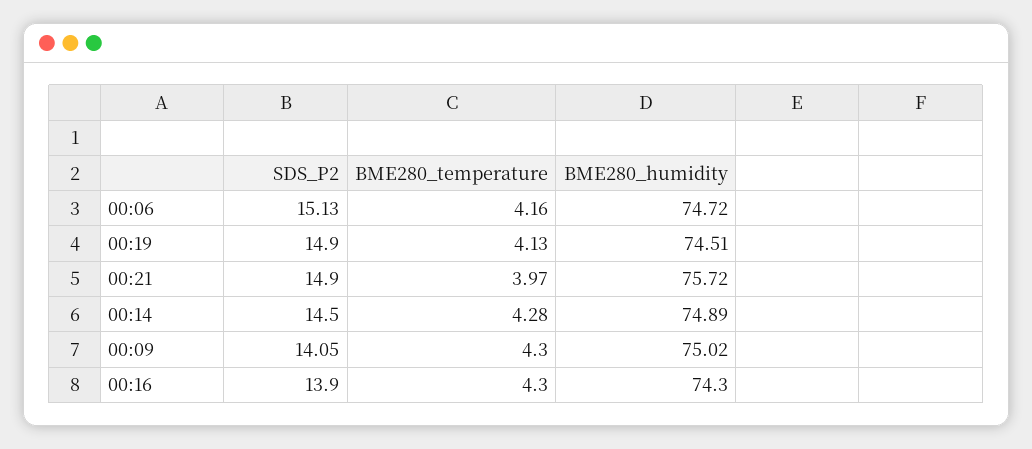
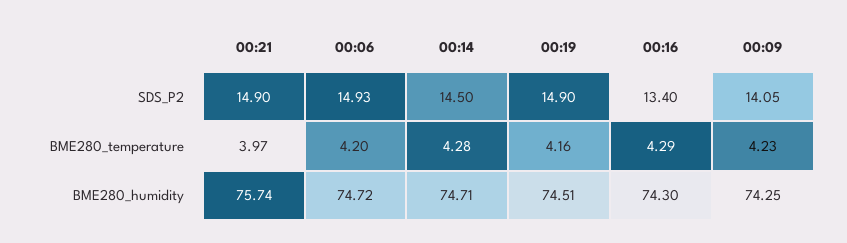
  {
    "SDS_P2": {
-     "00:06": 15.13,
+     "00:06": 14.93,
      "00:19": 14.9,
      "00:21": 14.9,
      "00:14": 14.5,
      "00:09": 14.05,
-     "00:16": 13.9
+     "00:16": 13.4
    },
    "BME280_temperature": {
-     "00:06": 4.16,
+     "00:06": 4.2,
-     "00:19": 4.13,
+     "00:19": 4.16,
      "00:21": 3.97,
      "00:14": 4.28,
-     "00:09": 4.3,
+     "00:09": 4.23,
-     "00:16": 4.3
+     "00:16": 4.29
    },
    "BME280_humidity": {
      "00:06": 74.72,
      "00:19": 74.51,
-     "00:21": 75.72,
+     "00:21": 75.74,
-     "00:14": 74.89,
+     "00:14": 74.71,
-     "00:09": 75.02,
+     "00:09": 74.25,
      "00:16": 74.3
    }
  }

